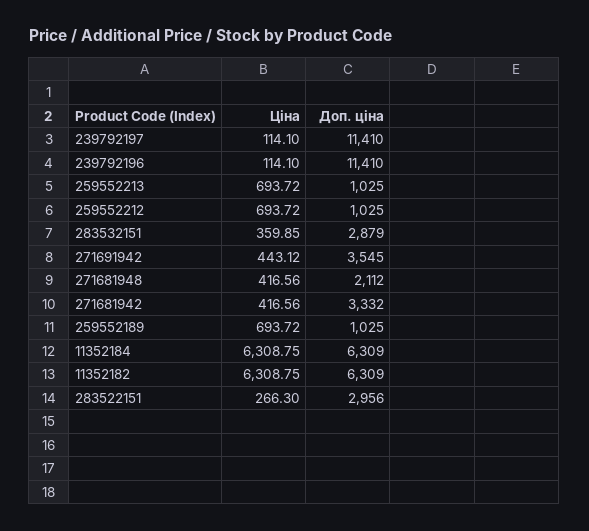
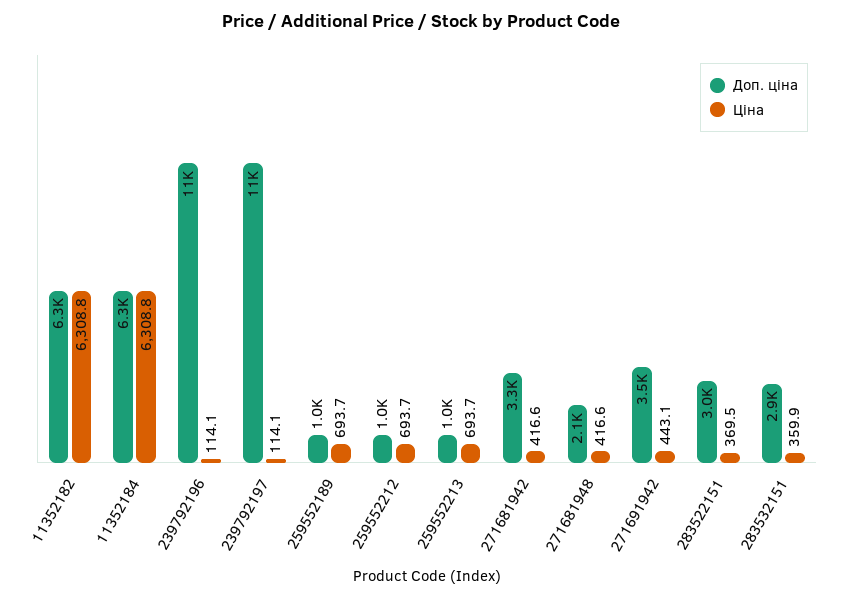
  {
    "Ціна": {
      "239792197": 114.1,
      "239792196": 114.1,
      "259552213": 693.72,
      "259552212": 693.72,
      "283532151": 359.85,
      "271691942": 443.12,
      "271681948": 416.56,
      "271681942": 416.56,
      "259552189": 693.72,
      "11352184": 6308.75,
      "11352182": 6308.75,
-     "283522151": 266.3
+     "283522151": 369.5
    },
    "Доп. ціна": {
      "239792197": 11410,
      "239792196": 11410,
      "259552213": 1025,
      "259552212": 1025,
      "283532151": 2879,
      "271691942": 3545,
      "271681948": 2112,
      "271681942": 3332,
      "259552189": 1025,
      "11352184": 6309,
      "11352182": 6309,
      "283522151": 2956
    }
  }

